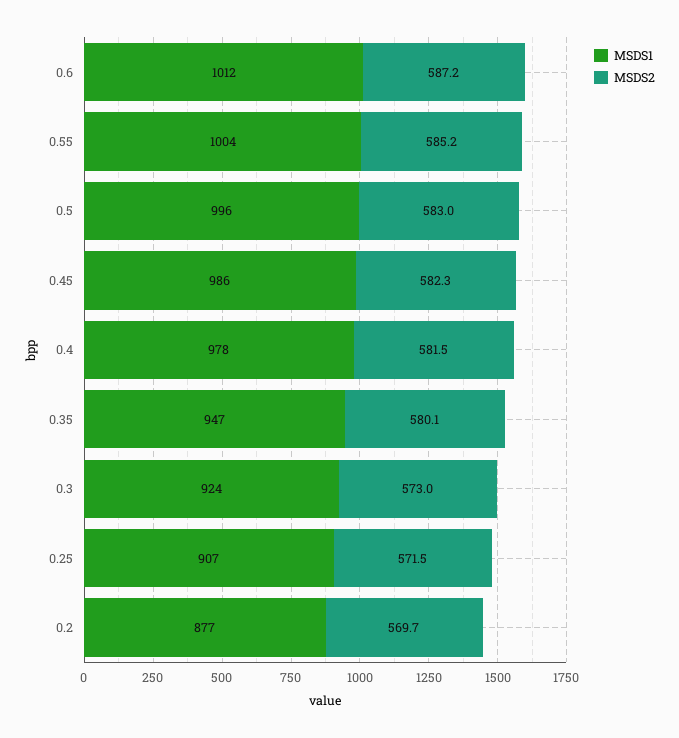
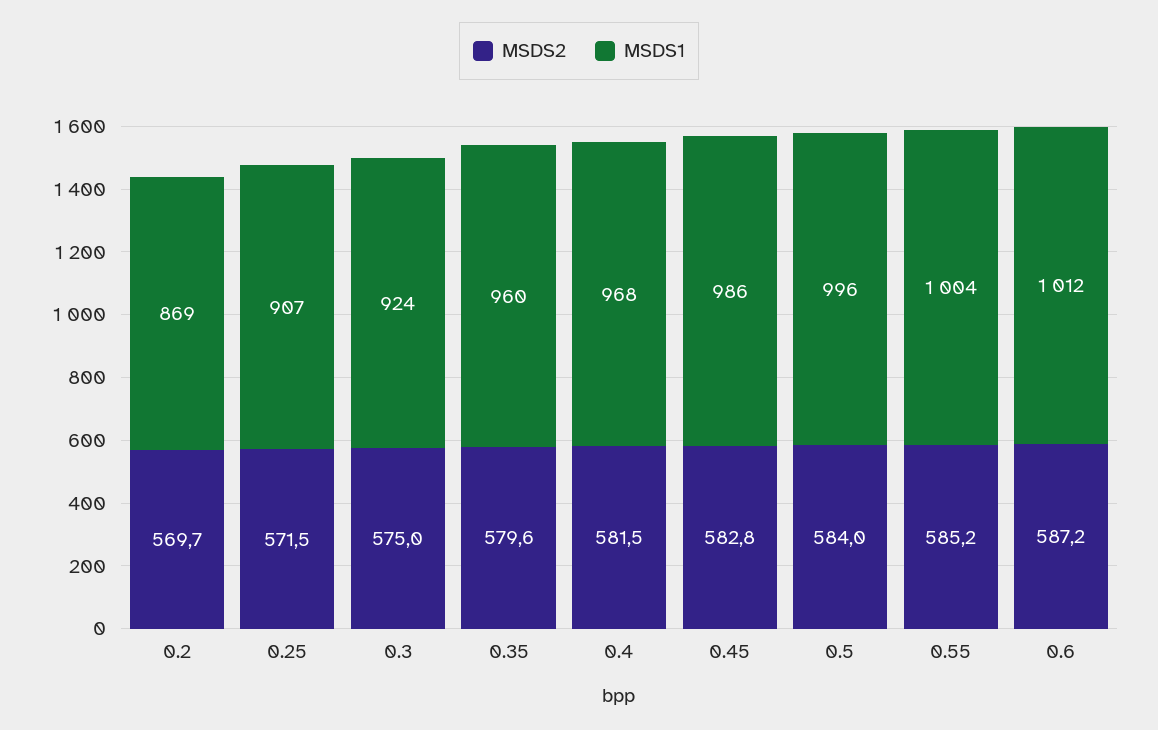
  {
    "MSDS1": {
      "0.6": 1012,
      "0.55": 1004,
      "0.5": 996,
      "0.45": 986,
-     "0.4": 978,
+     "0.4": 968,
-     "0.35": 947,
+     "0.35": 960,
      "0.3": 924,
      "0.25": 907,
-     "0.2": 877
+     "0.2": 869
    },
    "MSDS2": {
      "0.6": 587.2,
      "0.55": 585.2,
-     "0.5": 583,
+     "0.5": 584,
-     "0.45": 582.3,
+     "0.45": 582.8,
      "0.4": 581.5,
-     "0.35": 580.1,
+     "0.35": 579.6,
-     "0.3": 573,
+     "0.3": 575,
      "0.25": 571.5,
      "0.2": 569.7
    }
  }

